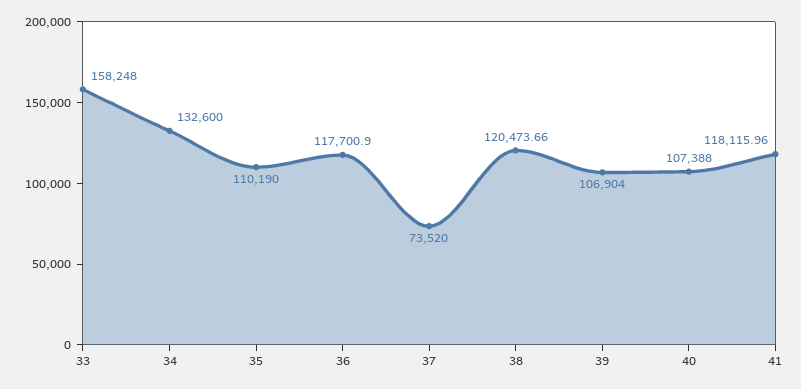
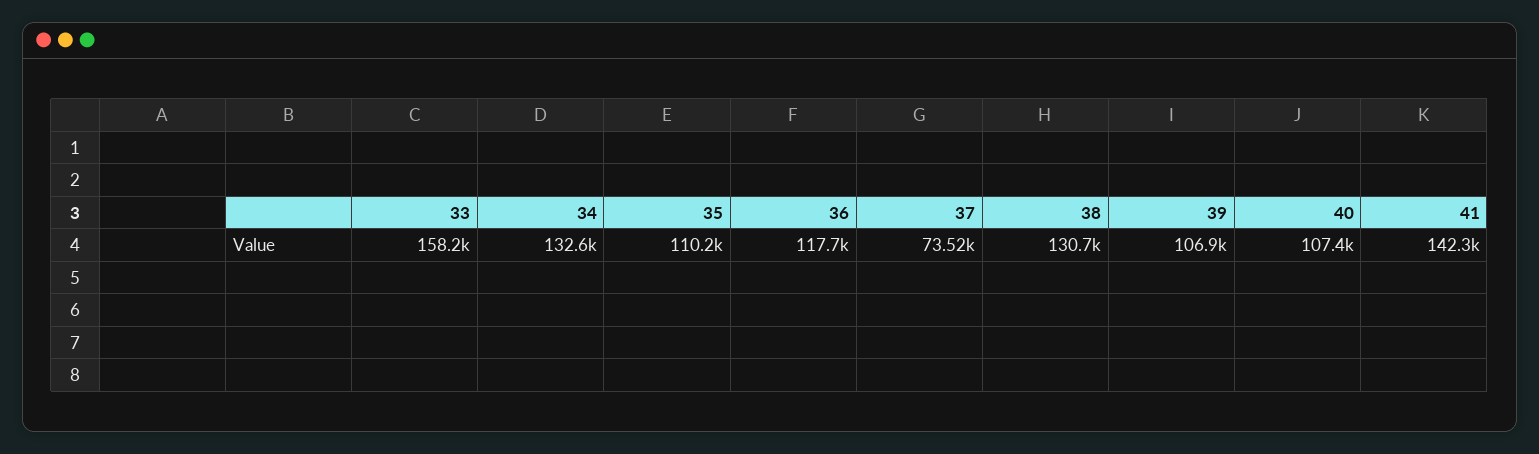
  {
    "33": 158248,
    "34": 132600,
    "35": 110190,
    "36": 117700.9,
    "37": 73520,
-   "38": 120473.66,
+   "38": 130700,
    "39": 106904,
    "40": 107388,
-   "41": 118115.96
+   "41": 142300
  }

